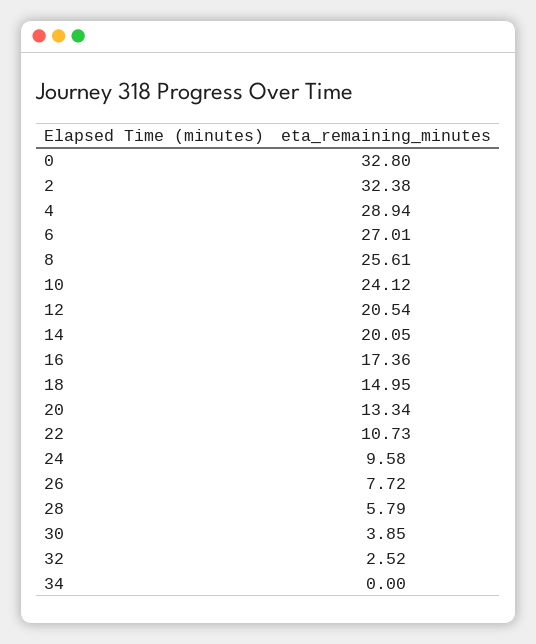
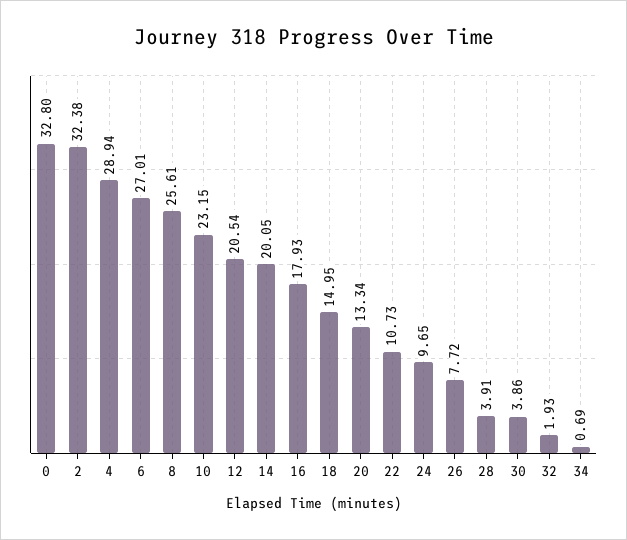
  {
    "0": 32.8,
    "2": 32.38,
    "4": 28.94,
    "6": 27.01,
    "8": 25.61,
-   "10": 24.12,
+   "10": 23.15,
    "12": 20.54,
    "14": 20.05,
-   "16": 17.36,
+   "16": 17.93,
    "18": 14.95,
    "20": 13.34,
    "22": 10.73,
-   "24": 9.58,
+   "24": 9.65,
    "26": 7.72,
-   "28": 5.79,
+   "28": 3.91,
-   "30": 3.85,
+   "30": 3.86,
-   "32": 2.52,
+   "32": 1.93,
-   "34": 0
+   "34": 0.69
  }

